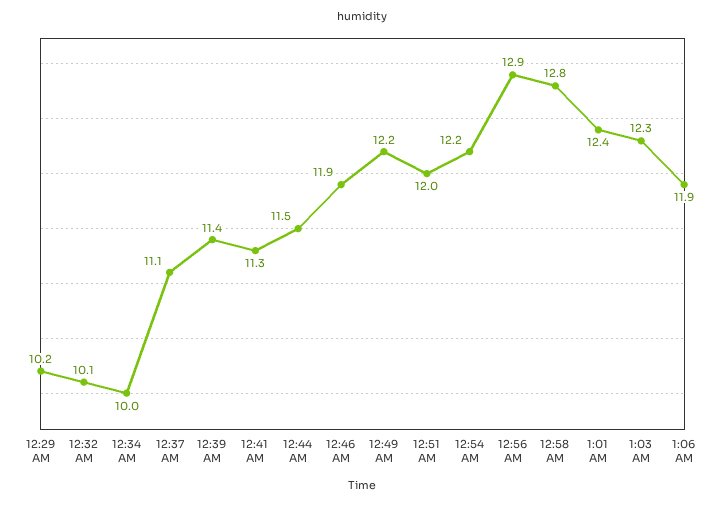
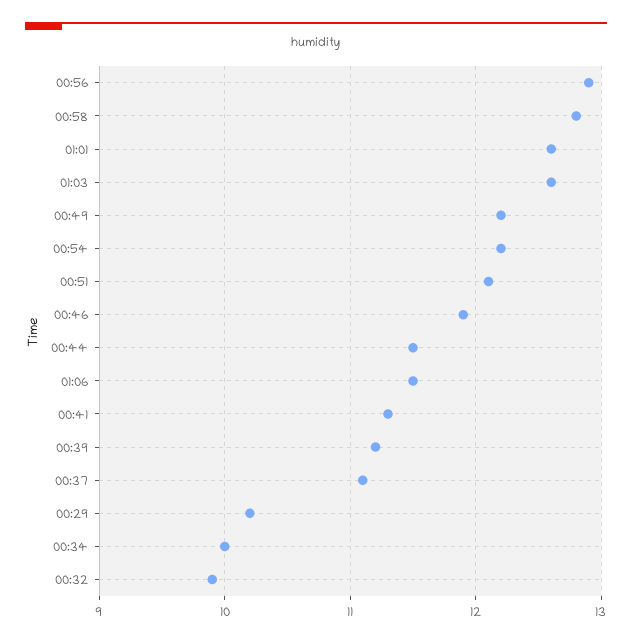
  {
    "12:29 AM": 10.2,
-   "12:32 AM": 10.1,
+   "12:32 AM": 9.9,
    "12:34 AM": 10,
    "12:37 AM": 11.1,
-   "12:39 AM": 11.4,
+   "12:39 AM": 11.2,
    "12:41 AM": 11.3,
    "12:44 AM": 11.5,
    "12:46 AM": 11.9,
    "12:49 AM": 12.2,
-   "12:51 AM": 12,
+   "12:51 AM": 12.1,
    "12:54 AM": 12.2,
    "12:56 AM": 12.9,
    "12:58 AM": 12.8,
-   "1:01 AM": 12.4,
+   "1:01 AM": 12.6,
-   "1:03 AM": 12.3,
+   "1:03 AM": 12.6,
-   "1:06 AM": 11.9
+   "1:06 AM": 11.5
  }

